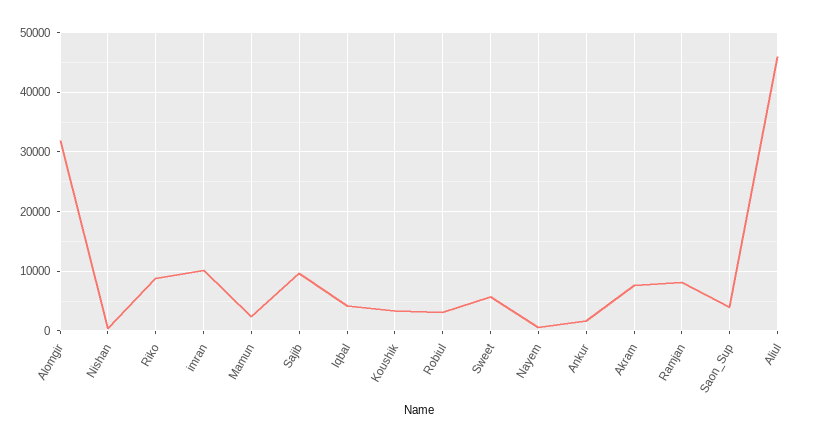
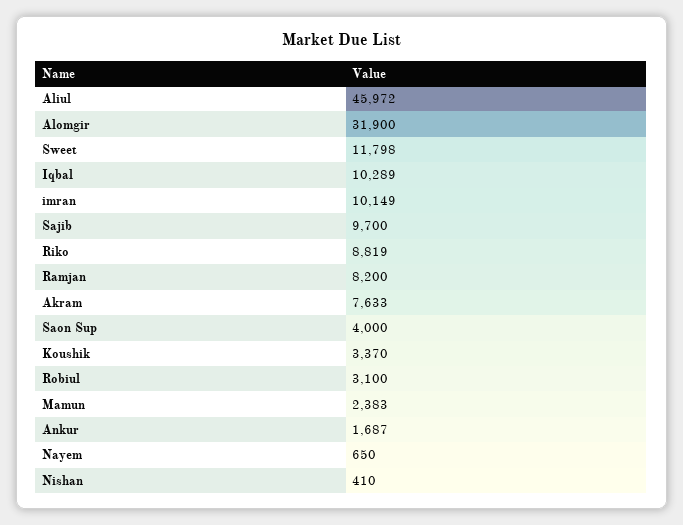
  {
    "Alomgir": 31900,
    "Nishan": 410,
    "Riko": 8819,
    "imran": 10149,
    "Mamun": 2383,
    "Sajib": 9700,
-   "Iqbal": 4000,
+   "Iqbal": 10289,
    "Koushik": 3370,
    "Robiul": 3100,
-   "Sweet": 6000,
+   "Sweet": 11798,
    "Nayem": 650,
    "Ankur": 1687,
    "Akram": 7633,
    "Ramjan": 8200,
    "Saon_Sup": 4000,
    "Aliul": 45972
  }

